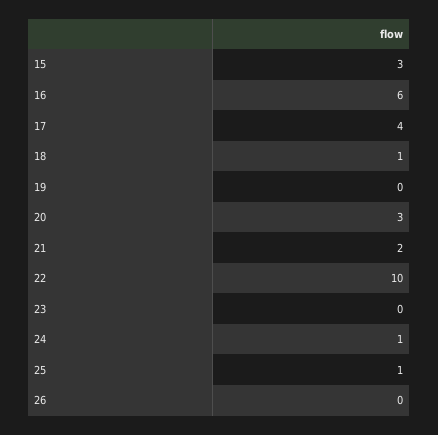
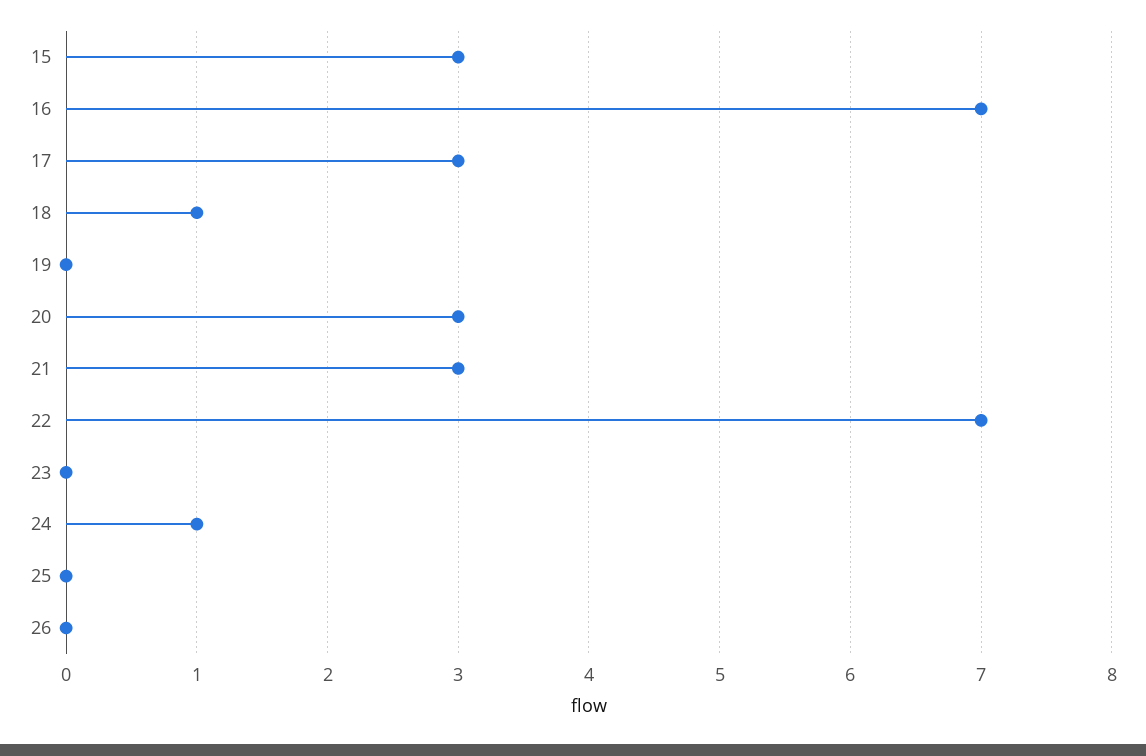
  {
    "15": 3,
-   "16": 6,
+   "16": 7,
-   "17": 4,
+   "17": 3,
    "18": 1,
    "19": 0,
    "20": 3,
-   "21": 2,
+   "21": 3,
-   "22": 10,
+   "22": 7,
    "23": 0,
    "24": 1,
-   "25": 1,
+   "25": 0,
    "26": 0
  }

